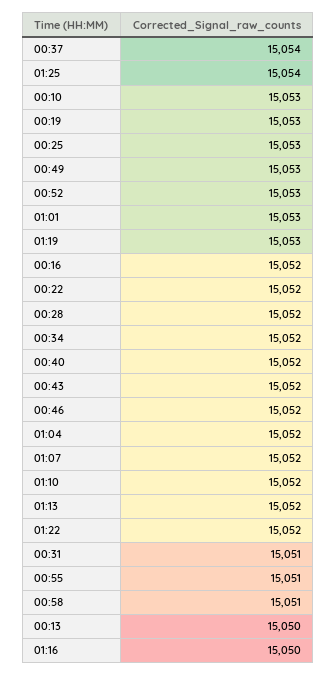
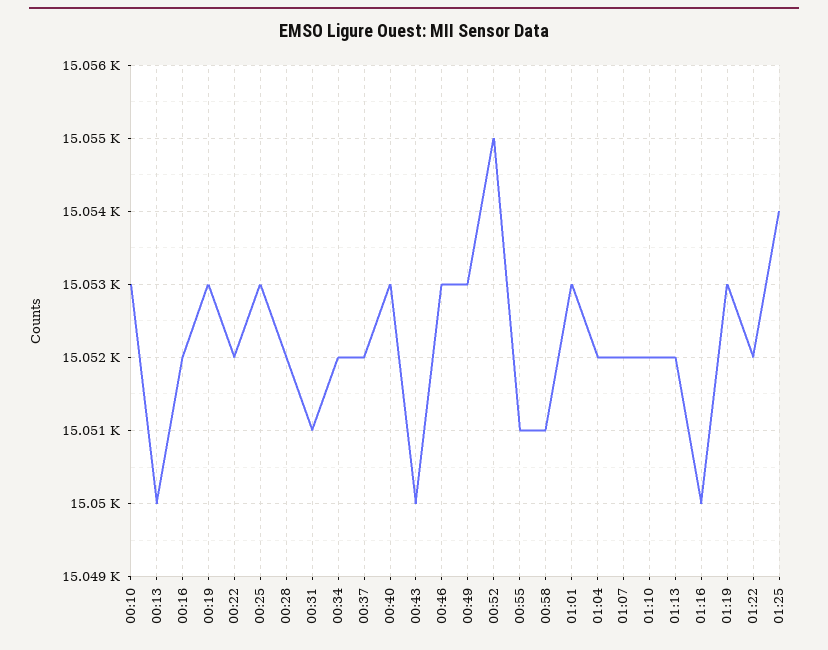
  {
-   "00:37": 15054,
+   "00:37": 15052,
    "01:25": 15054,
    "00:10": 15053,
    "00:19": 15053,
    "00:25": 15053,
    "00:49": 15053,
-   "00:52": 15053,
+   "00:52": 15055,
    "01:01": 15053,
    "01:19": 15053,
    "00:16": 15052,
    "00:22": 15052,
    "00:28": 15052,
    "00:34": 15052,
-   "00:40": 15052,
+   "00:40": 15053,
-   "00:43": 15052,
+   "00:43": 15050,
-   "00:46": 15052,
+   "00:46": 15053,
    "01:04": 15052,
    "01:07": 15052,
    "01:10": 15052,
    "01:13": 15052,
    "01:22": 15052,
    "00:31": 15051,
    "00:55": 15051,
    "00:58": 15051,
    "00:13": 15050,
    "01:16": 15050
  }

